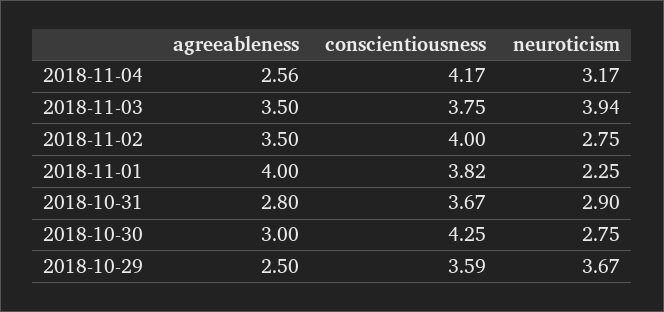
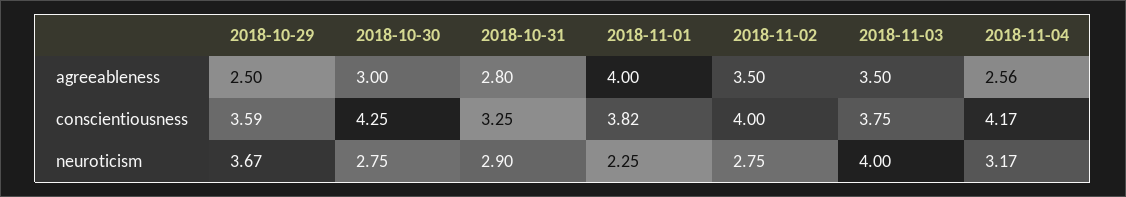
  {
    "agreeableness": {
      "2018-11-04": 2.56,
      "2018-11-03": 3.5,
      "2018-11-02": 3.5,
      "2018-11-01": 4,
      "2018-10-31": 2.8,
      "2018-10-30": 3,
      "2018-10-29": 2.5
    },
    "conscientiousness": {
      "2018-11-04": 4.17,
      "2018-11-03": 3.75,
      "2018-11-02": 4,
      "2018-11-01": 3.82,
-     "2018-10-31": 3.67,
+     "2018-10-31": 3.25,
      "2018-10-30": 4.25,
      "2018-10-29": 3.59
    },
    "neuroticism": {
      "2018-11-04": 3.17,
-     "2018-11-03": 3.94,
+     "2018-11-03": 4,
      "2018-11-02": 2.75,
      "2018-11-01": 2.25,
      "2018-10-31": 2.9,
      "2018-10-30": 2.75,
      "2018-10-29": 3.67
    }
  }

